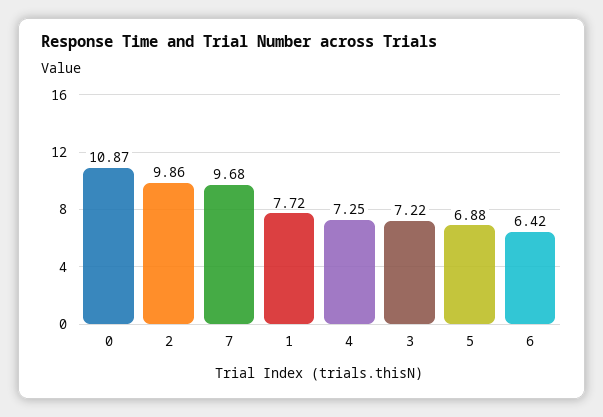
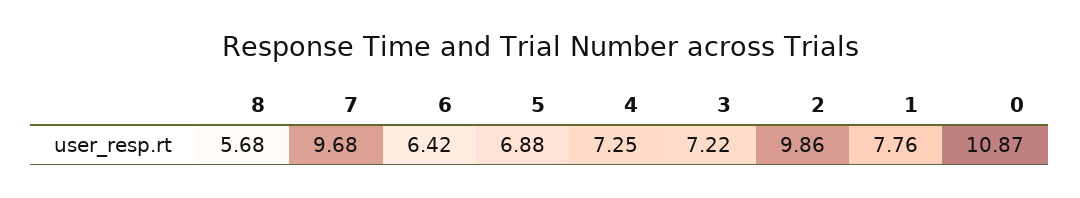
  {
    "0": 10.87,
    "2": 9.86,
    "7": 9.68,
-   "1": 7.72,
+   "1": 7.76,
    "4": 7.25,
    "3": 7.22,
    "5": 6.88,
-   "6": 6.42
+   "6": 6.42,
+   "8": 5.68
  }

